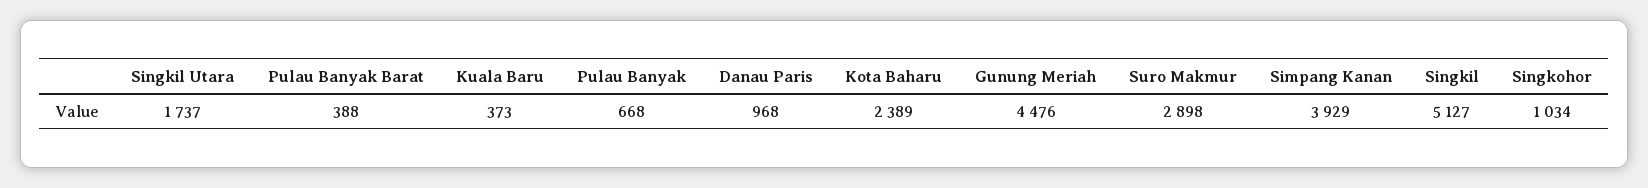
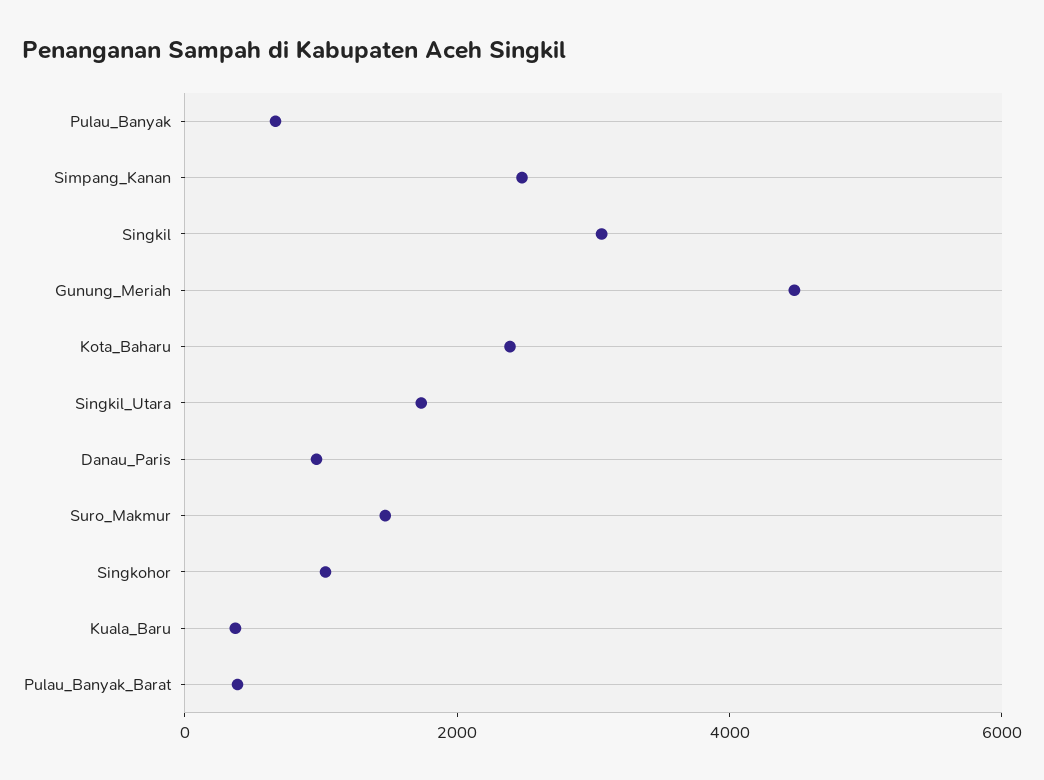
  {
    "Singkil Utara": 1737,
    "Pulau Banyak Barat": 388,
    "Kuala Baru": 373,
    "Pulau Banyak": 668,
    "Danau Paris": 968,
    "Kota Baharu": 2389,
    "Gunung Meriah": 4476,
-   "Suro Makmur": 2898,
+   "Suro Makmur": 1500,
-   "Simpang Kanan": 3929,
+   "Simpang Kanan": 2500,
-   "Singkil": 5127,
+   "Singkil": 3000,
    "Singkohor": 1034
  }

